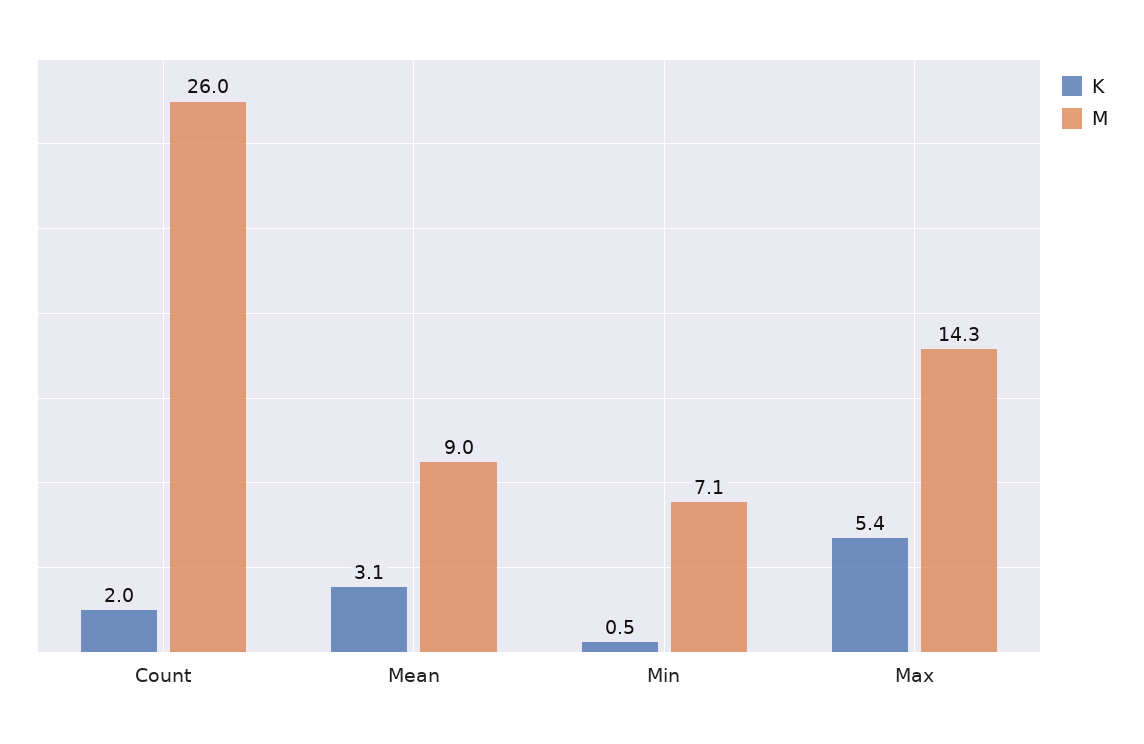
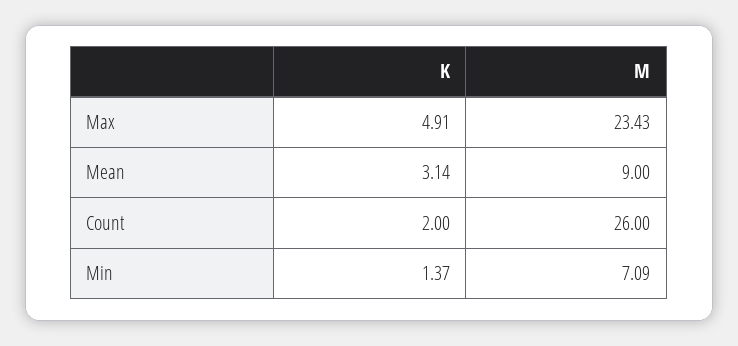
  {
    "K": {
      "Count": 2,
      "Mean": 3.14,
-     "Min": 0.5,
+     "Min": 1.37,
-     "Max": 5.4
+     "Max": 4.91
    },
    "M": {
      "Count": 26,
      "Mean": 9,
      "Min": 7.09,
-     "Max": 14.3
+     "Max": 23.43
    }
  }

